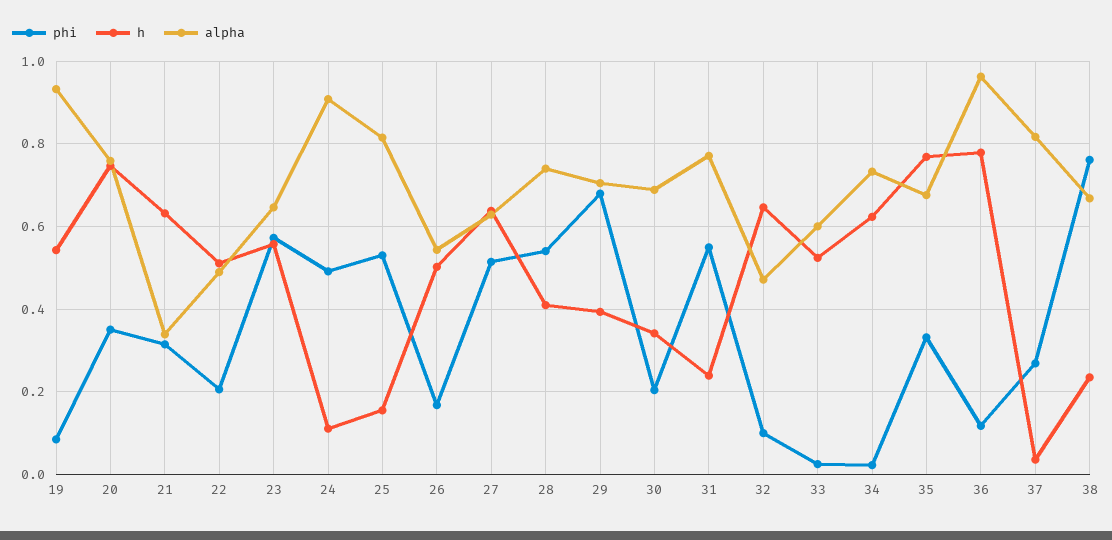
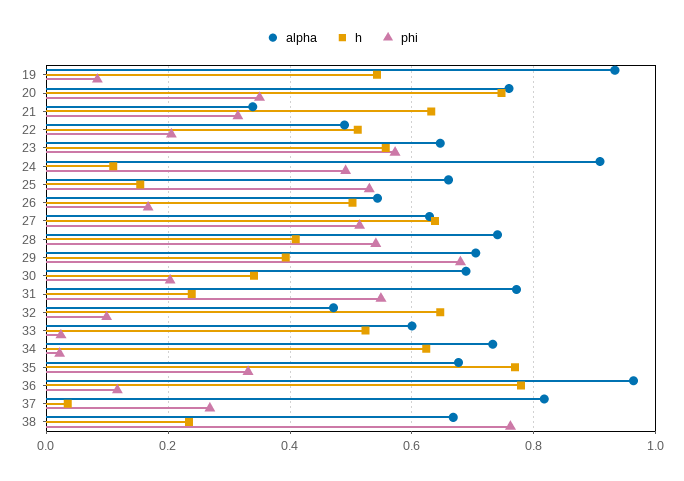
  {
    "phi": {
      "19": 0.08,
      "20": 0.34,
      "21": 0.32,
      "22": 0.2,
      "23": 0.58,
      "24": 0.5,
      "25": 0.54,
      "26": 0.16,
      "27": 0.52,
      "28": 0.54,
      "29": 0.68,
      "30": 0.2,
      "31": 0.54,
      "32": 0.1,
      "33": 0.02,
      "34": 0.02,
      "35": 0.34,
      "36": 0.12,
      "37": 0.26,
      "38": 0.76
    },
    "h": {
      "19": 0.54,
      "20": 0.74,
      "21": 0.64,
      "22": 0.52,
      "23": 0.56,
      "24": 0.12,
      "25": 0.16,
      "26": 0.5,
      "27": 0.64,
      "28": 0.4,
      "29": 0.4,
      "30": 0.34,
      "31": 0.24,
      "32": 0.64,
      "33": 0.52,
      "34": 0.62,
      "35": 0.76,
      "36": 0.78,
      "37": 0.04,
      "38": 0.24
    },
    "alpha": {
      "19": 0.94,
      "20": 0.76,
      "21": 0.34,
      "22": 0.48,
      "23": 0.64,
      "24": 0.9,
-     "25": 0.82,
+     "25": 0.66,
      "26": 0.54,
      "27": 0.62,
      "28": 0.74,
      "29": 0.7,
      "30": 0.68,
      "31": 0.78,
      "32": 0.48,
      "33": 0.6,
      "34": 0.74,
      "35": 0.68,
      "36": 0.96,
      "37": 0.82,
      "38": 0.66
    }
  }

